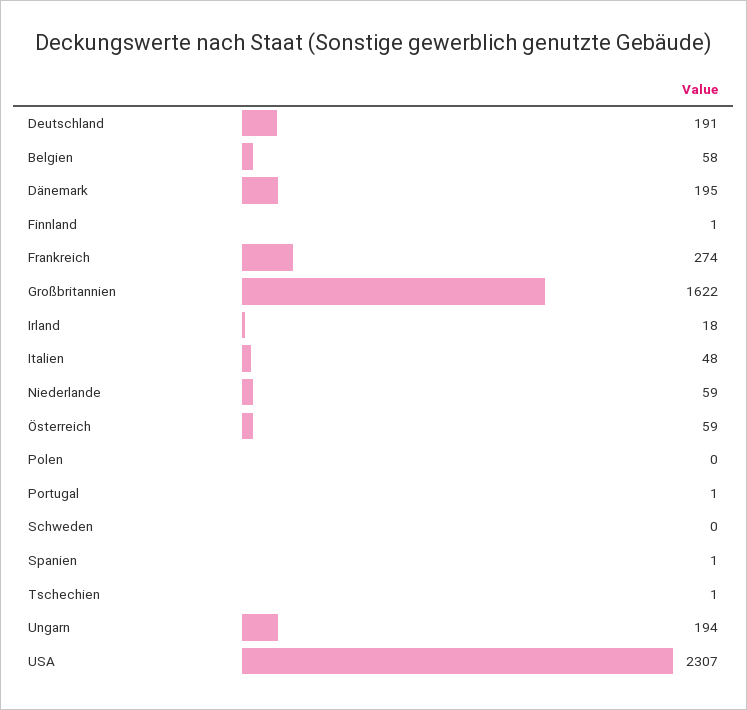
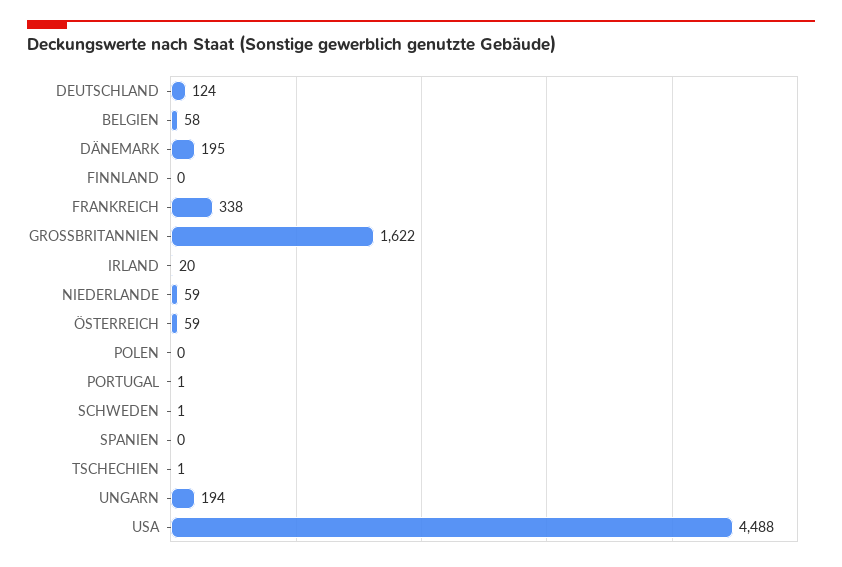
  {
-   "Deutschland": 191,
+   "Deutschland": 124,
    "Belgien": 58,
    "Dänemark": 195,
-   "Finnland": 1,
+   "Finnland": 0,
-   "Frankreich": 274,
+   "Frankreich": 338,
    "Großbritannien": 1622,
-   "Irland": 18,
+   "Irland": 20,
-   "Italien": 48,
    "Niederlande": 59,
    "Österreich": 59,
    "Polen": 0,
    "Portugal": 1,
-   "Schweden": 0,
+   "Schweden": 1,
-   "Spanien": 1,
+   "Spanien": 0,
    "Tschechien": 1,
    "Ungarn": 194,
-   "USA": 2307
+   "USA": 4488
  }

